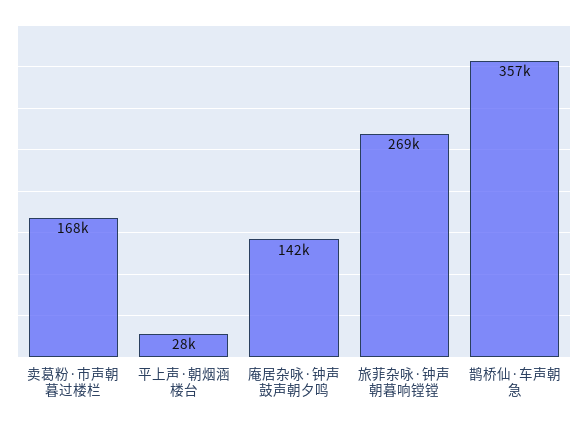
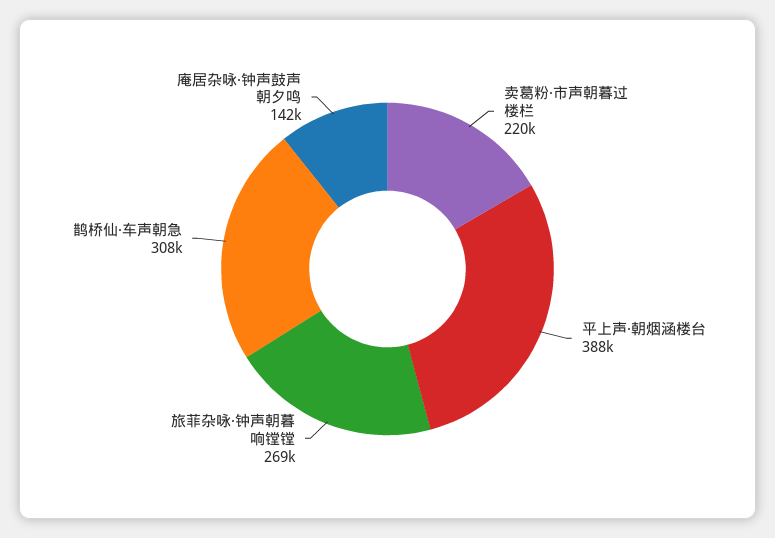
  {
-   "卖葛粉·市声朝暮过楼栏": 168000,
+   "卖葛粉·市声朝暮过楼栏": 220000,
-   "平上声·朝烟涵楼台": 28000,
+   "平上声·朝烟涵楼台": 388000,
    "庵居杂咏·钟声鼓声朝夕鸣": 142000,
    "旅菲杂咏·钟声朝暮响镗镗": 269000,
-   "鹊桥仙·车声朝急": 357000
+   "鹊桥仙·车声朝急": 308000
  }

